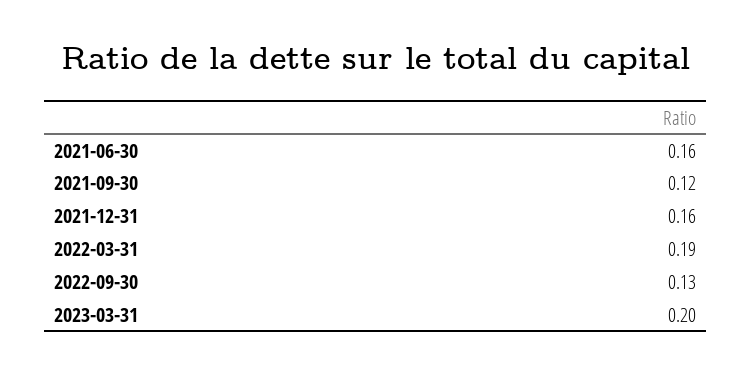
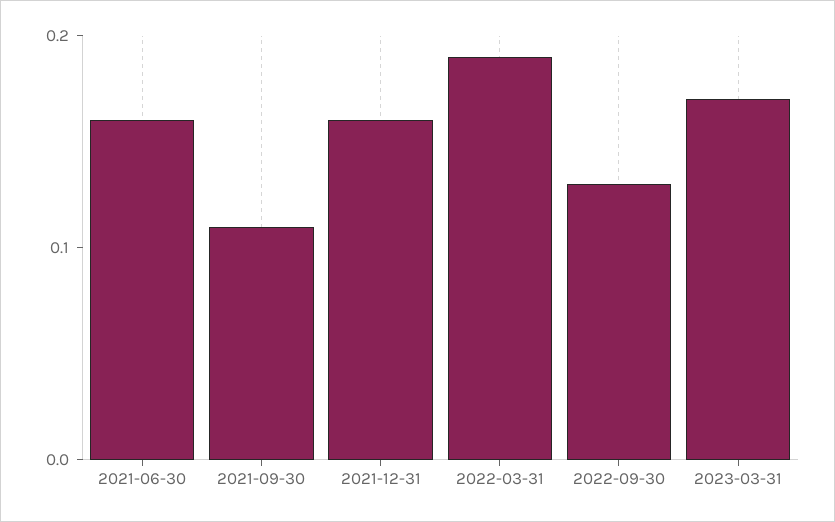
  {
    "2021-06-30": 0.16,
-   "2021-09-30": 0.12,
+   "2021-09-30": 0.11,
    "2021-12-31": 0.16,
    "2022-03-31": 0.19,
    "2022-09-30": 0.13,
-   "2023-03-31": 0.2
+   "2023-03-31": 0.17
  }

